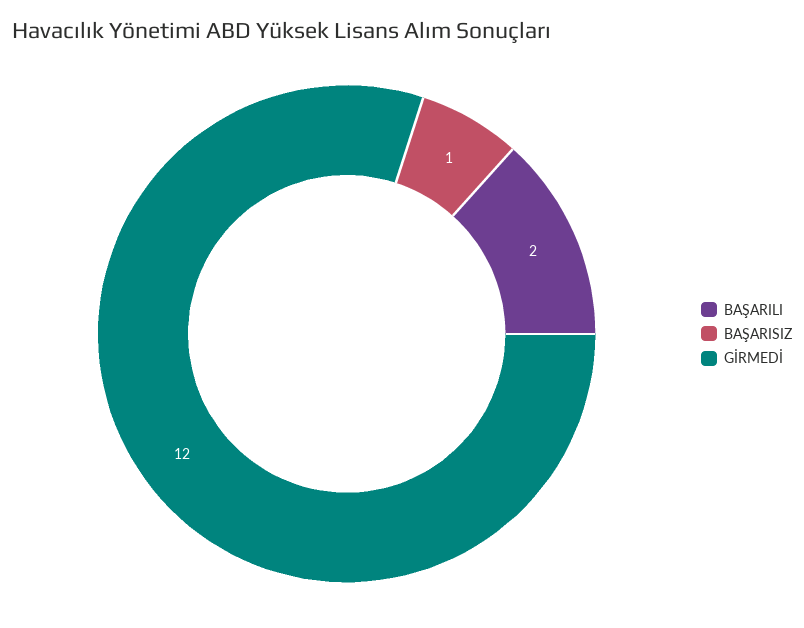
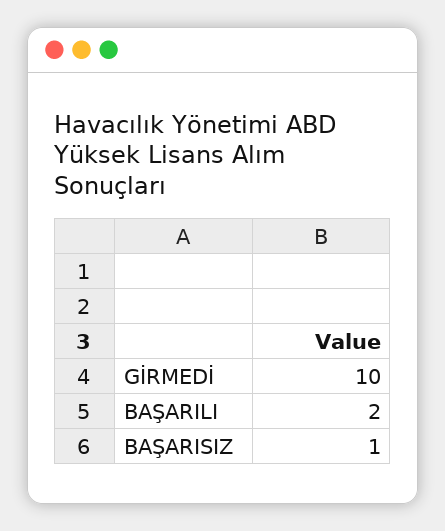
  {
    "BAŞARILI": 2,
    "BAŞARISIZ": 1,
-   "GİRMEDİ": 12
+   "GİRMEDİ": 10
  }

